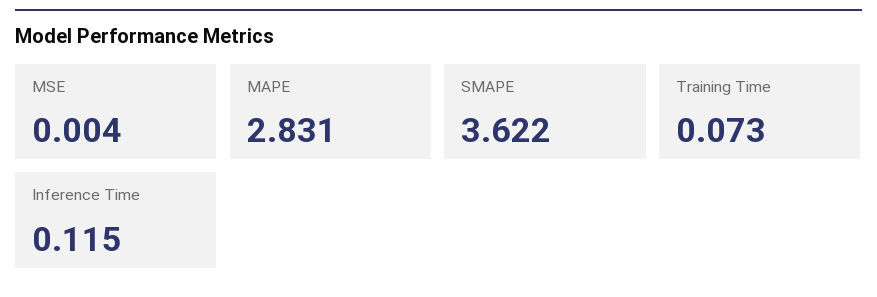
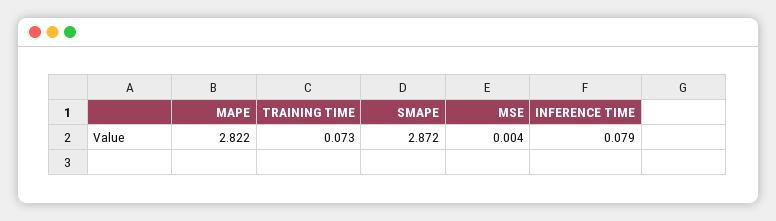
  {
    "MSE": 0.004,
-   "MAPE": 2.831,
+   "MAPE": 2.822,
-   "SMAPE": 3.622,
+   "SMAPE": 2.872,
    "Training Time": 0.073,
-   "Inference Time": 0.115
+   "Inference Time": 0.079
  }

